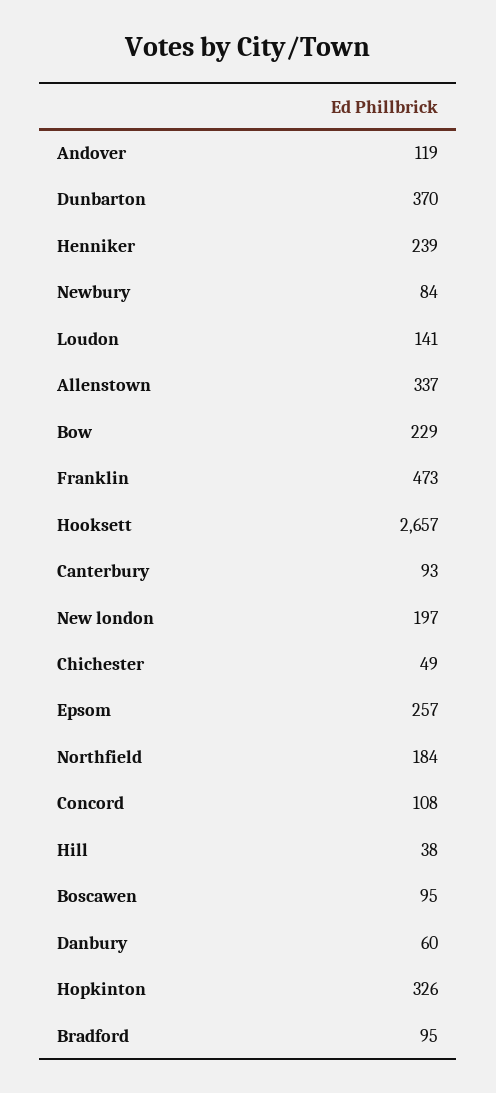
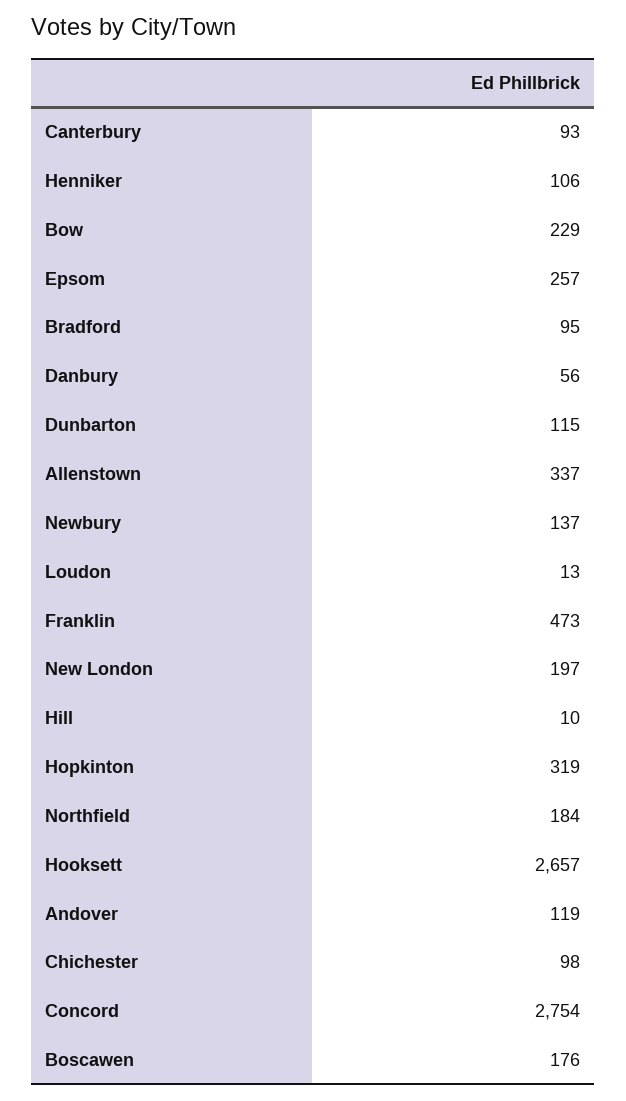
  {
    "Andover": 119,
-   "Dunbarton": 370,
+   "Dunbarton": 115,
-   "Henniker": 239,
+   "Henniker": 106,
-   "Newbury": 84,
+   "Newbury": 137,
-   "Loudon": 141,
+   "Loudon": 13,
    "Allenstown": 337,
    "Bow": 229,
    "Franklin": 473,
    "Hooksett": 2657,
    "Canterbury": 93,
    "New london": 197,
-   "Chichester": 49,
+   "Chichester": 98,
    "Epsom": 257,
    "Northfield": 184,
-   "Concord": 108,
+   "Concord": 2754,
-   "Hill": 38,
+   "Hill": 10,
-   "Boscawen": 95,
+   "Boscawen": 176,
-   "Danbury": 60,
+   "Danbury": 56,
-   "Hopkinton": 326,
+   "Hopkinton": 319,
    "Bradford": 95
  }

